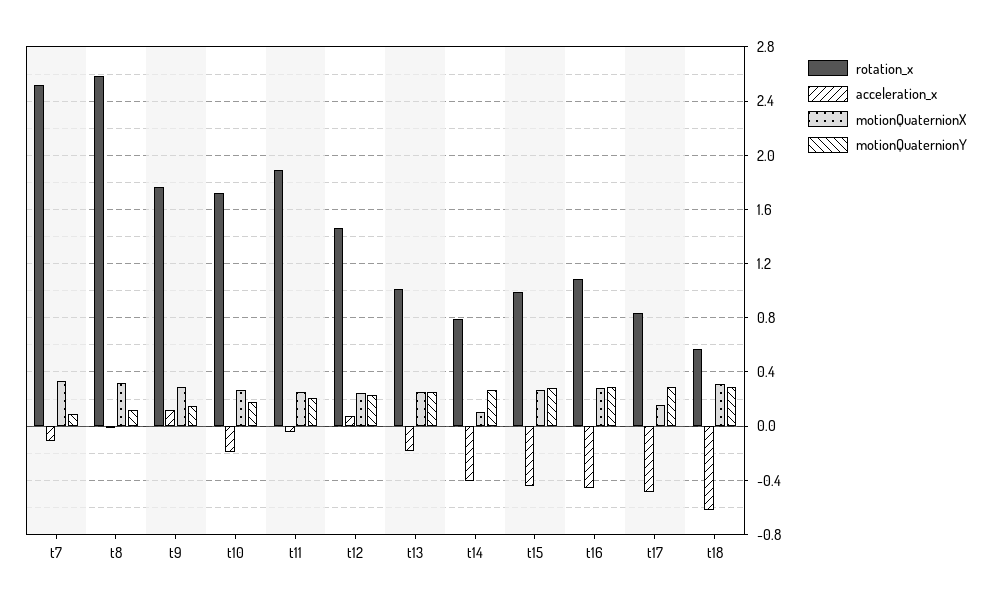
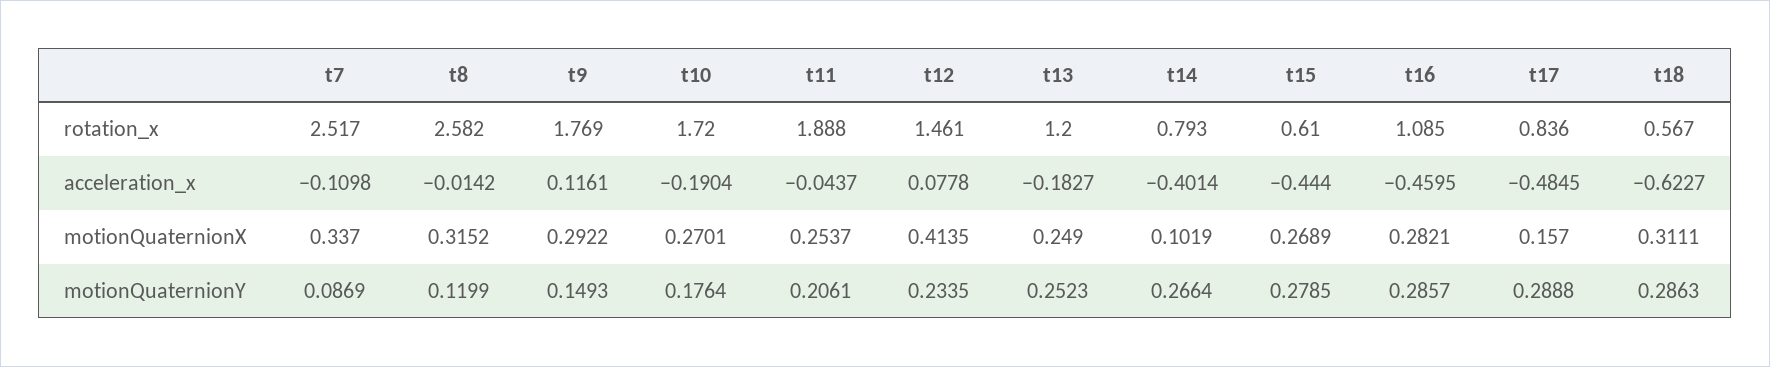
  {
    "rotation_x": {
      "t7": 2.517,
      "t8": 2.582,
      "t9": 1.769,
      "t10": 1.72,
      "t11": 1.888,
      "t12": 1.461,
-     "t13": 1,
+     "t13": 1.2,
      "t14": 0.793,
-     "t15": 1,
+     "t15": 0.61,
      "t16": 1.085,
      "t17": 0.836,
      "t18": 0.567
    },
    "acceleration_x": {
      "t7": -0.1098,
      "t8": -0.0142,
      "t9": 0.1161,
      "t10": -0.1904,
      "t11": -0.0437,
      "t12": 0.0778,
      "t13": -0.1827,
      "t14": -0.4014,
      "t15": -0.444,
      "t16": -0.4595,
      "t17": -0.4845,
      "t18": -0.6227
    },
    "motionQuaternionX": {
      "t7": 0.337,
      "t8": 0.3152,
      "t9": 0.2922,
      "t10": 0.2701,
      "t11": 0.2537,
-     "t12": 0.25,
+     "t12": 0.4135,
      "t13": 0.249,
      "t14": 0.1019,
      "t15": 0.2689,
      "t16": 0.2821,
      "t17": 0.157,
      "t18": 0.3111
    },
    "motionQuaternionY": {
      "t7": 0.0869,
      "t8": 0.1199,
      "t9": 0.1493,
      "t10": 0.1764,
      "t11": 0.2061,
      "t12": 0.2335,
      "t13": 0.2523,
      "t14": 0.2664,
      "t15": 0.2785,
      "t16": 0.2857,
      "t17": 0.2888,
      "t18": 0.2863
    }
  }

